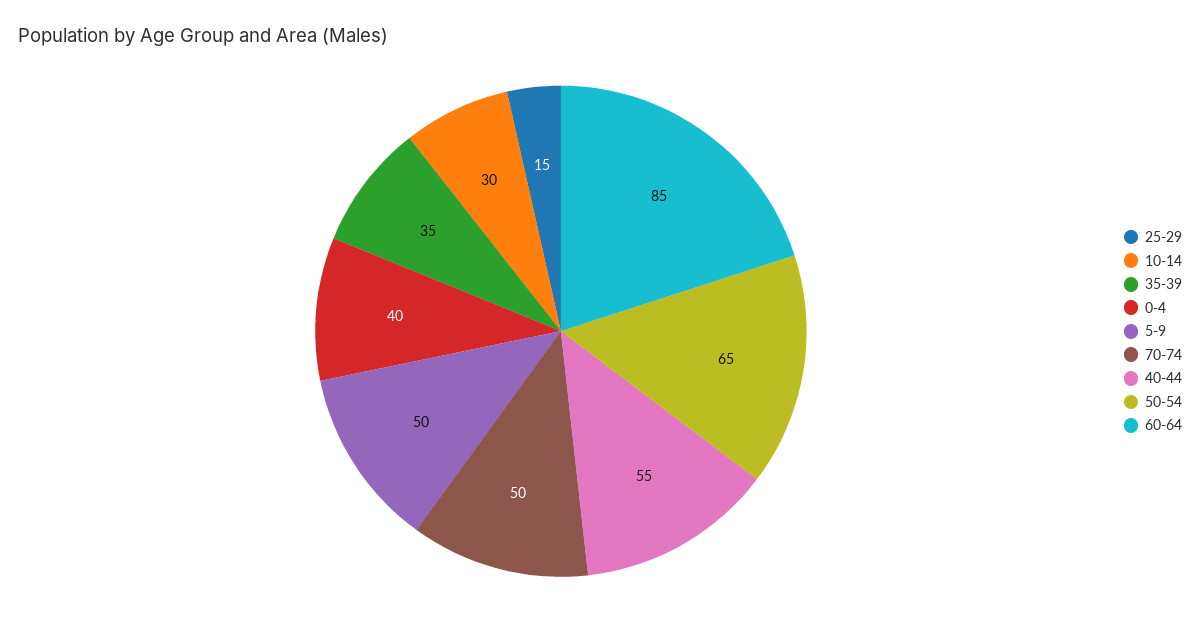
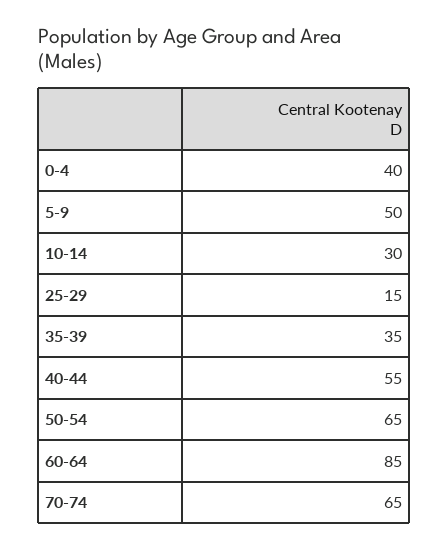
  {
    "25-29": 15,
    "10-14": 30,
    "35-39": 35,
    "0-4": 40,
    "5-9": 50,
-   "70-74": 50,
+   "70-74": 65,
    "40-44": 55,
    "50-54": 65,
    "60-64": 85
  }

